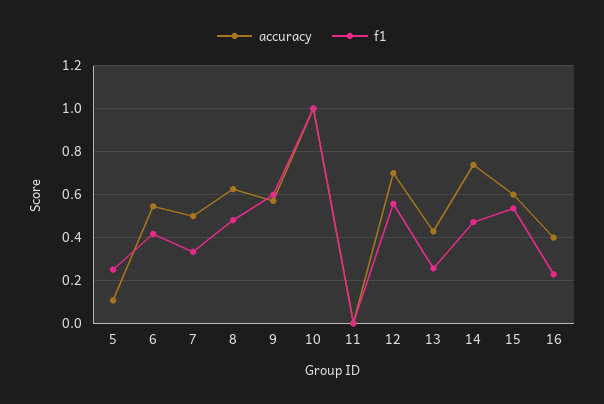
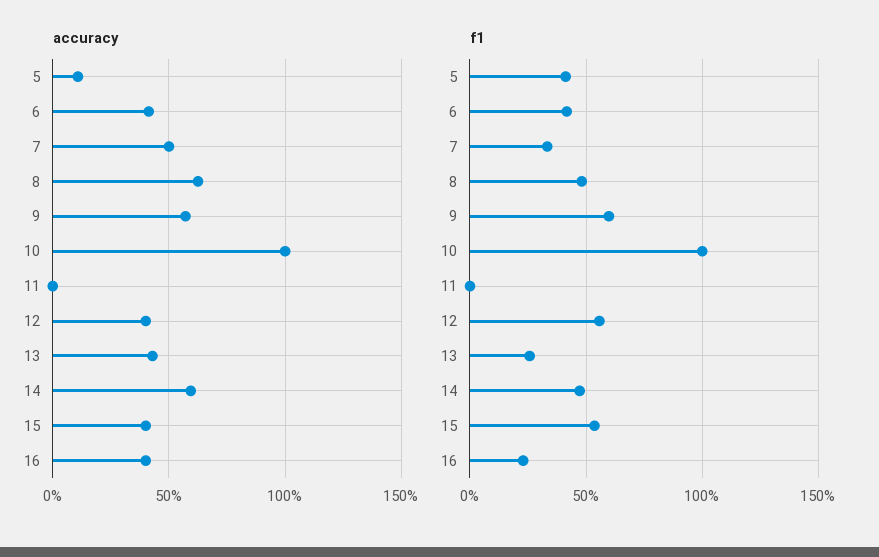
  {
    "accuracy": {
      "5": 0.1,
-     "6": 0.55,
+     "6": 0.4,
      "7": 0.5,
      "8": 0.65,
      "9": 0.55,
      "10": 1,
      "11": 0,
-     "12": 0.7,
+     "12": 0.4,
      "13": 0.45,
-     "14": 0.75,
+     "14": 0.6,
-     "15": 0.6,
+     "15": 0.4,
      "16": 0.4
    },
    "f1": {
-     "5": 0.25,
+     "5": 0.4,
      "6": 0.4,
      "7": 0.35,
      "8": 0.5,
      "9": 0.6,
      "10": 1,
      "11": 0,
      "12": 0.55,
      "13": 0.25,
      "14": 0.45,
      "15": 0.55,
      "16": 0.25
    }
  }

